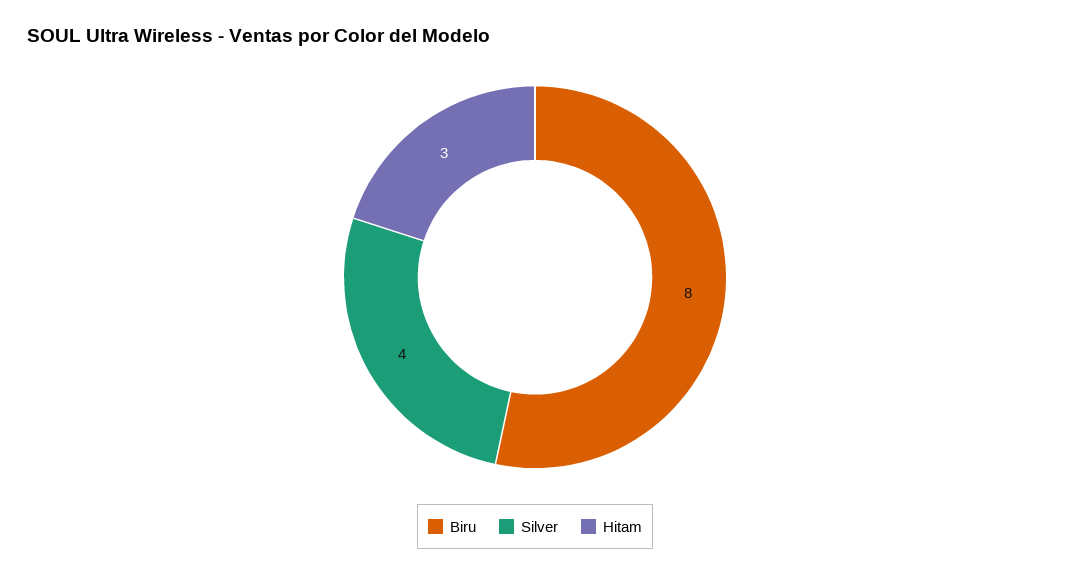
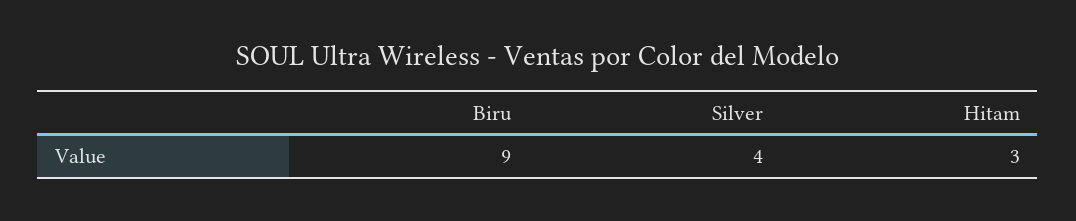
  {
-   "Biru": 8,
+   "Biru": 9,
    "Silver": 4,
    "Hitam": 3
  }

